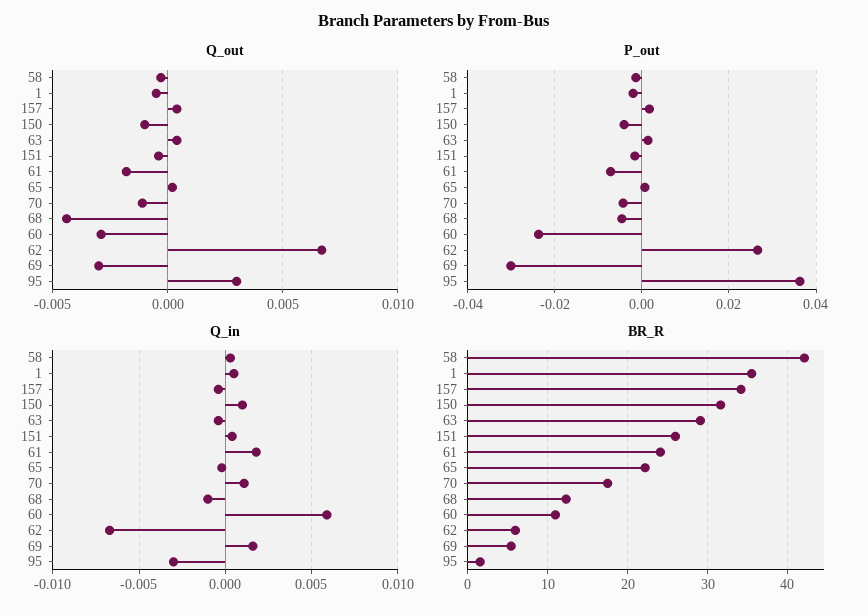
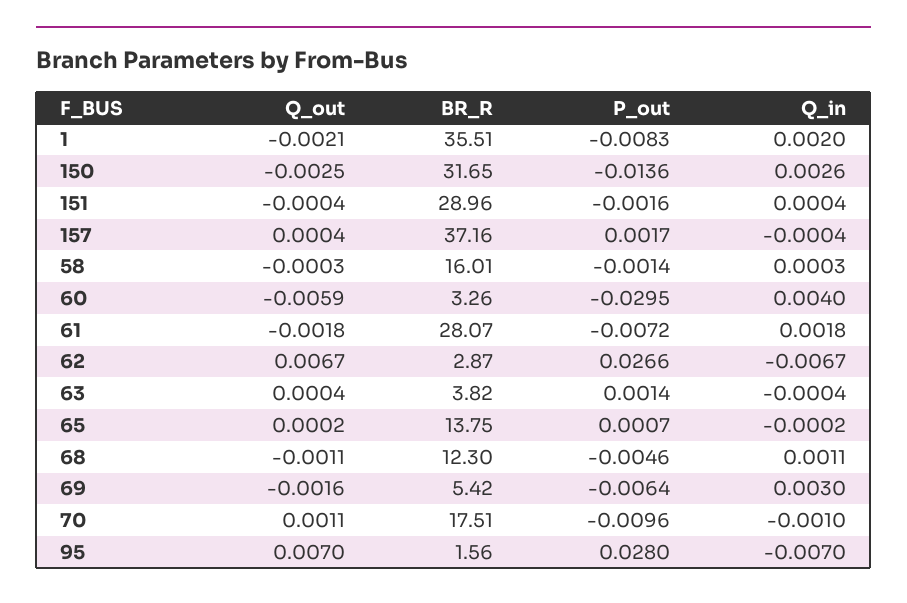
  {
    "Q_out": {
      "58": -0.0003,
-     "1": -0.0005,
+     "1": -0.0021,
      "157": 0.0004,
-     "150": -0.001,
+     "150": -0.0025,
      "63": 0.0004,
      "151": -0.0004,
      "61": -0.0018,
      "65": 0.0002,
-     "70": -0.001,
+     "70": 0.0011,
-     "68": -0.0045,
+     "68": -0.0011,
-     "60": -0.003,
+     "60": -0.0059,
      "62": 0.0067,
-     "69": -0.003,
+     "69": -0.0016,
-     "95": 0.003
+     "95": 0.007
    },
    "P_out": {
      "58": -0.0014,
-     "1": -0.002,
+     "1": -0.0083,
      "157": 0.0017,
-     "150": -0.004,
+     "150": -0.0136,
      "63": 0.0014,
      "151": -0.0016,
      "61": -0.0072,
      "65": 0.0007,
-     "70": -0.004,
+     "70": -0.0096,
      "68": -0.0046,
-     "60": -0.024,
+     "60": -0.0295,
      "62": 0.0266,
-     "69": -0.03,
+     "69": -0.0064,
-     "95": 0.036
+     "95": 0.028
    },
    "Q_in": {
      "58": 0.0003,
-     "1": 0.0005,
+     "1": 0.002,
      "157": -0.0004,
-     "150": 0.001,
+     "150": 0.0026,
      "63": -0.0004,
      "151": 0.0004,
      "61": 0.0018,
      "65": -0.0002,
-     "70": 0.001,
+     "70": -0.001,
-     "68": -0.001,
+     "68": 0.0011,
-     "60": 0.006,
+     "60": 0.004,
      "62": -0.0067,
-     "69": 0.0015,
+     "69": 0.003,
-     "95": -0.003
+     "95": -0.007
    },
    "BR_R": {
-     "58": 42,
+     "58": 16.01,
      "1": 35.51,
-     "157": 34,
+     "157": 37.16,
      "150": 31.65,
-     "63": 29,
+     "63": 3.82,
-     "151": 26,
+     "151": 28.96,
-     "61": 24,
+     "61": 28.07,
-     "65": 22,
+     "65": 13.75,
      "70": 17.51,
      "68": 12.3,
-     "60": 11,
+     "60": 3.26,
-     "62": 6,
+     "62": 2.87,
      "69": 5.42,
      "95": 1.56
    }
  }

